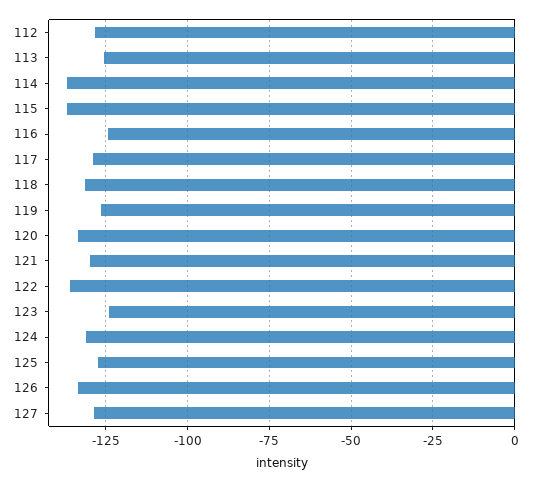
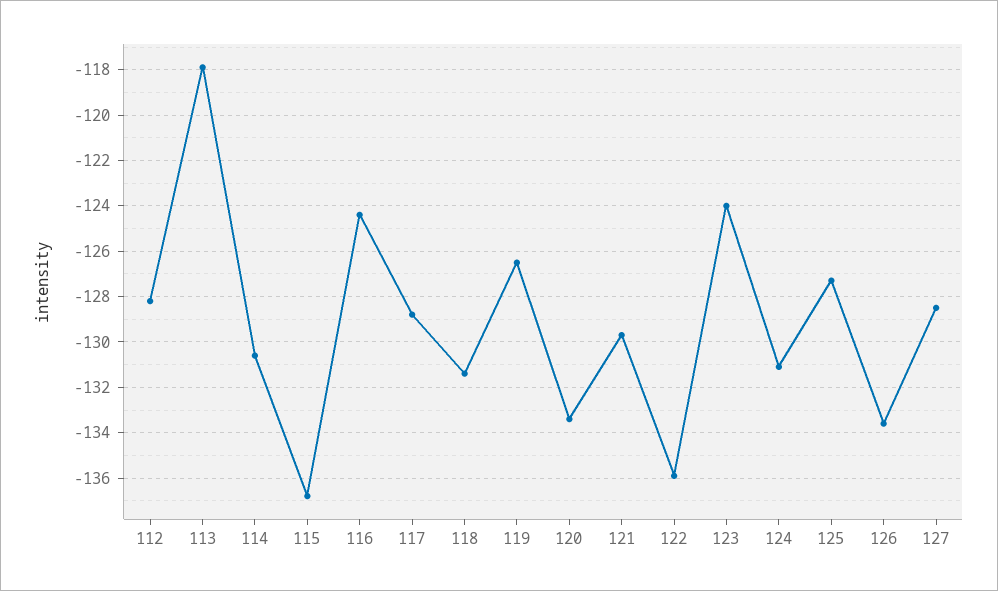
  {
    "112": -128,
-   "113": -125,
+   "113": -118,
-   "114": -137.5,
+   "114": -130.5,
    "115": -137,
    "116": -124.5,
    "117": -129,
    "118": -131.5,
    "119": -126.5,
    "120": -133.5,
    "121": -129.5,
    "122": -136,
    "123": -124,
    "124": -131,
    "125": -127.5,
    "126": -133.5,
    "127": -128.5
  }

